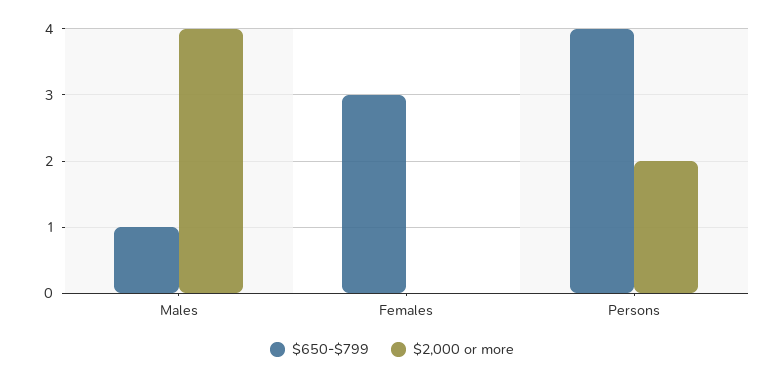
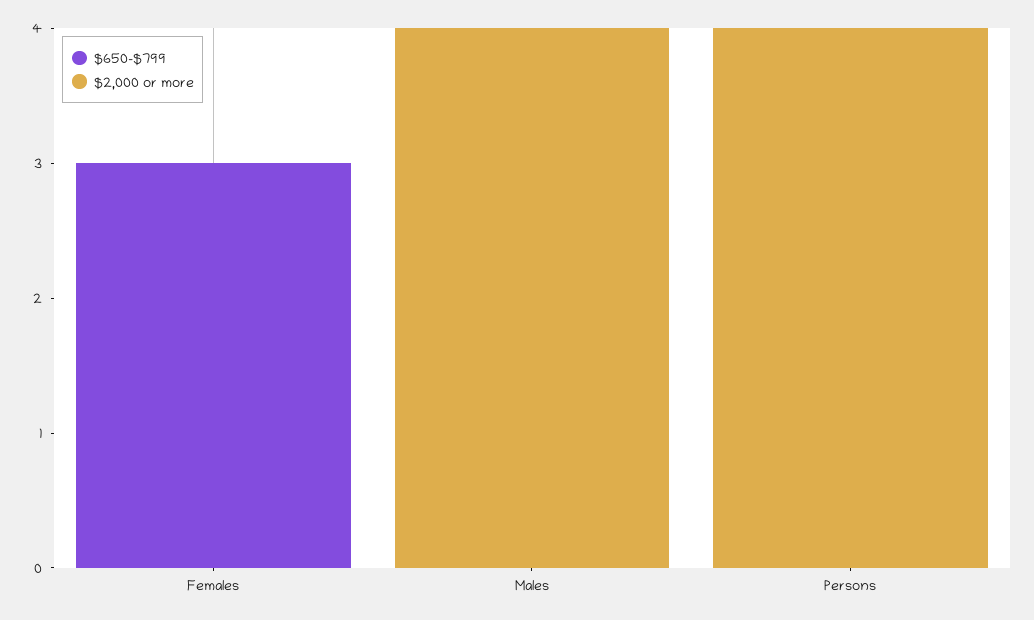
  {
    "$650-$799": {
-     "Males": 1,
+     "Males": 0,
      "Females": 3,
-     "Persons": 4
+     "Persons": 0
    },
    "$2,000 or more": {
      "Males": 4,
      "Females": 0,
-     "Persons": 2
+     "Persons": 4
    }
  }

